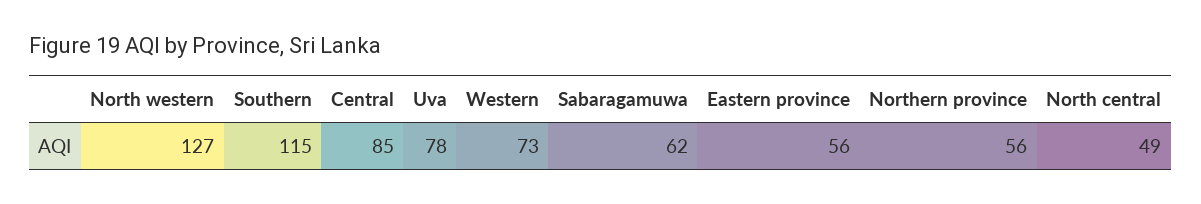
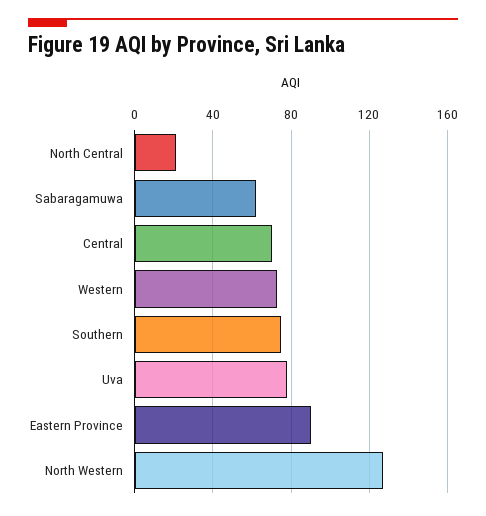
  {
    "North western": 127,
-   "Southern": 115,
+   "Southern": 75,
-   "Central": 85,
+   "Central": 70,
    "Uva": 78,
    "Western": 73,
    "Sabaragamuwa": 62,
-   "Eastern province": 56,
+   "Eastern province": 90,
-   "Northern province": 56,
-   "North central": 49
+   "North central": 20
  }

